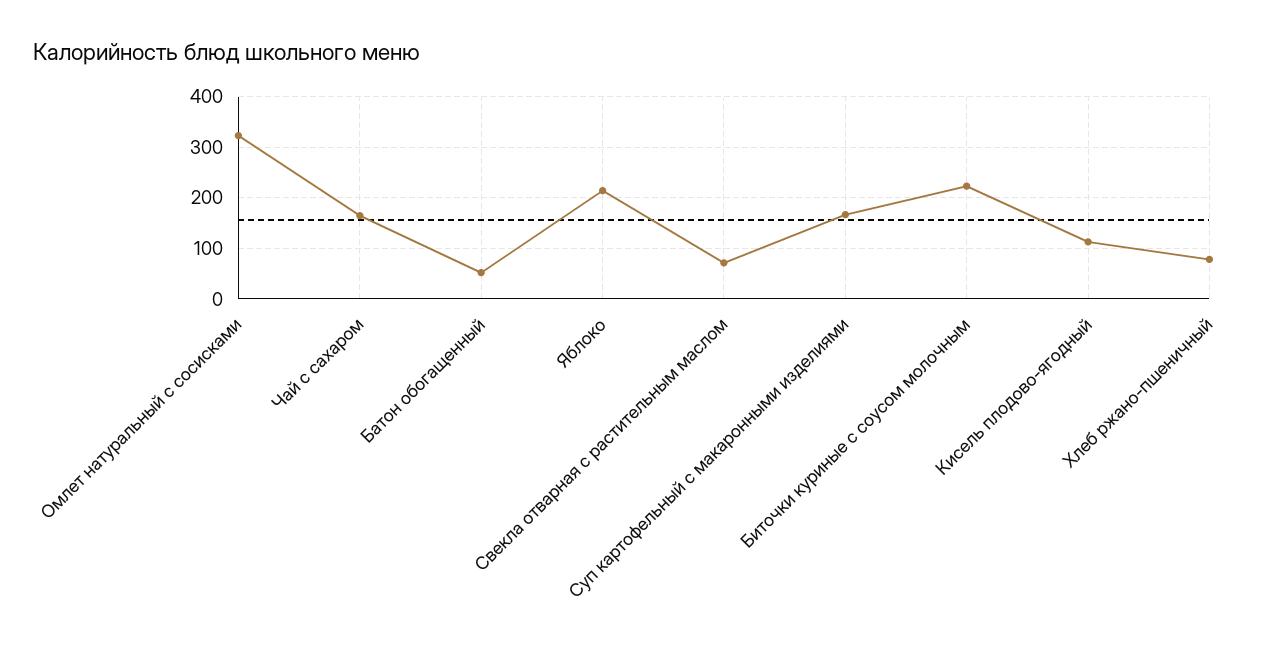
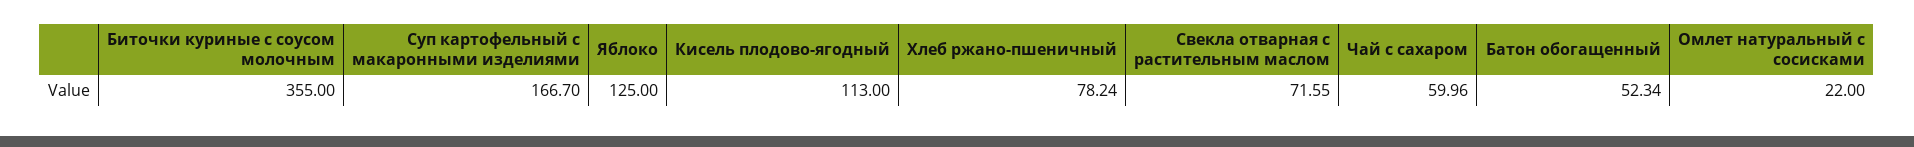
  {
-   "Омлет натуральный с сосисками": 320,
+   "Омлет натуральный с сосисками": 22,
-   "Чай с сахаром": 160,
+   "Чай с сахаром": 59.96,
    "Батон обогащенный": 52.34,
-   "Яблоко": 220,
+   "Яблоко": 125,
    "Свекла отварная с растительным маслом": 71.55,
    "Суп картофельный с макаронными изделиями": 166.7,
-   "Биточки куриные с соусом молочным": 220,
+   "Биточки куриные с соусом молочным": 355,
    "Кисель плодово-ягодный": 113,
    "Хлеб ржано-пшеничный": 78.24
  }

